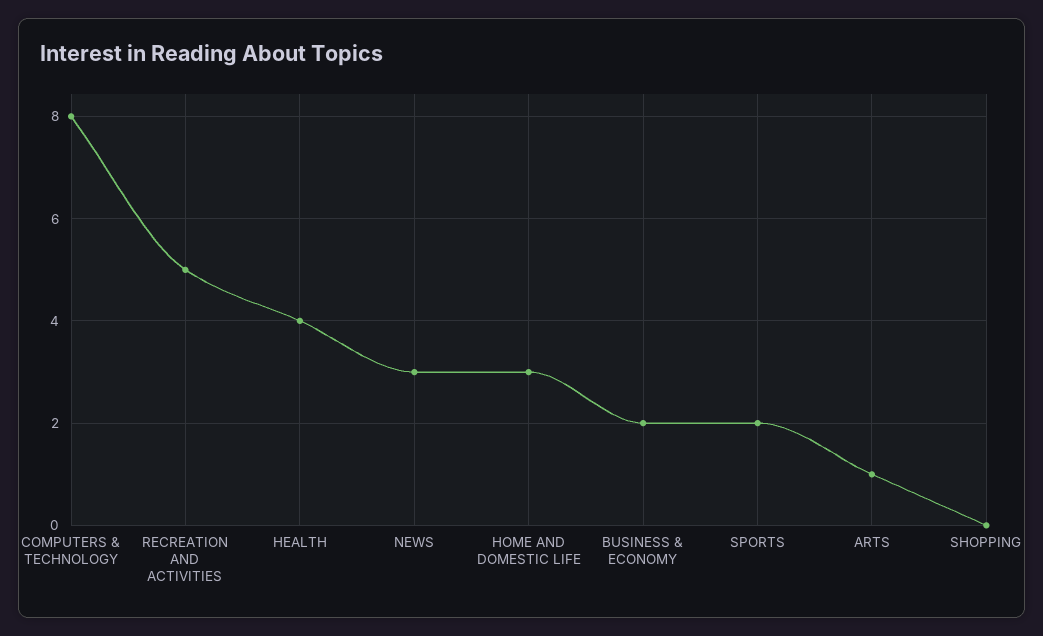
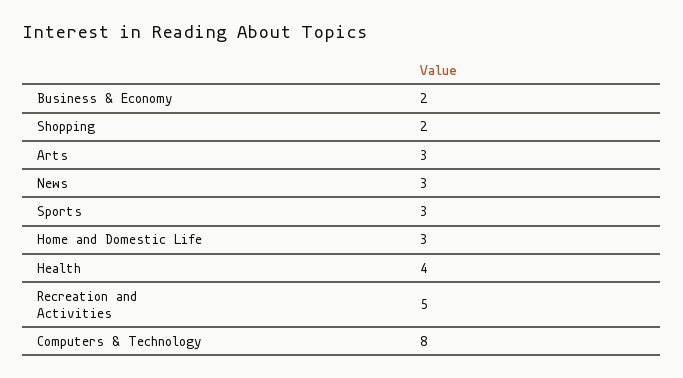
  {
    "COMPUTERS & TECHNOLOGY": 8,
    "RECREATION AND ACTIVITIES": 5,
    "HEALTH": 4,
    "NEWS": 3,
    "HOME AND DOMESTIC LIFE": 3,
    "BUSINESS & ECONOMY": 2,
-   "SPORTS": 2,
+   "SPORTS": 3,
-   "ARTS": 1,
+   "ARTS": 3,
-   "SHOPPING": 0
+   "SHOPPING": 2
  }

